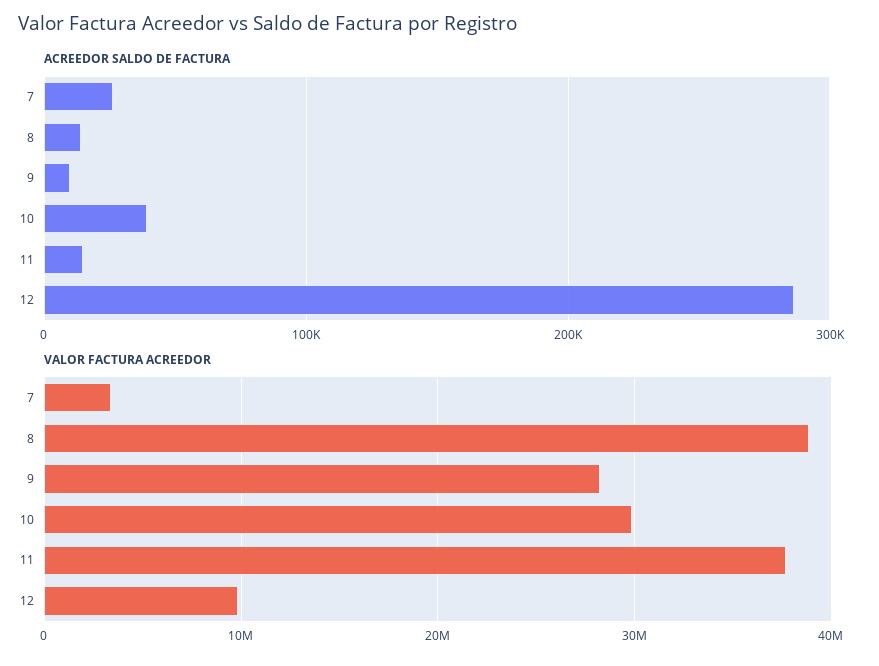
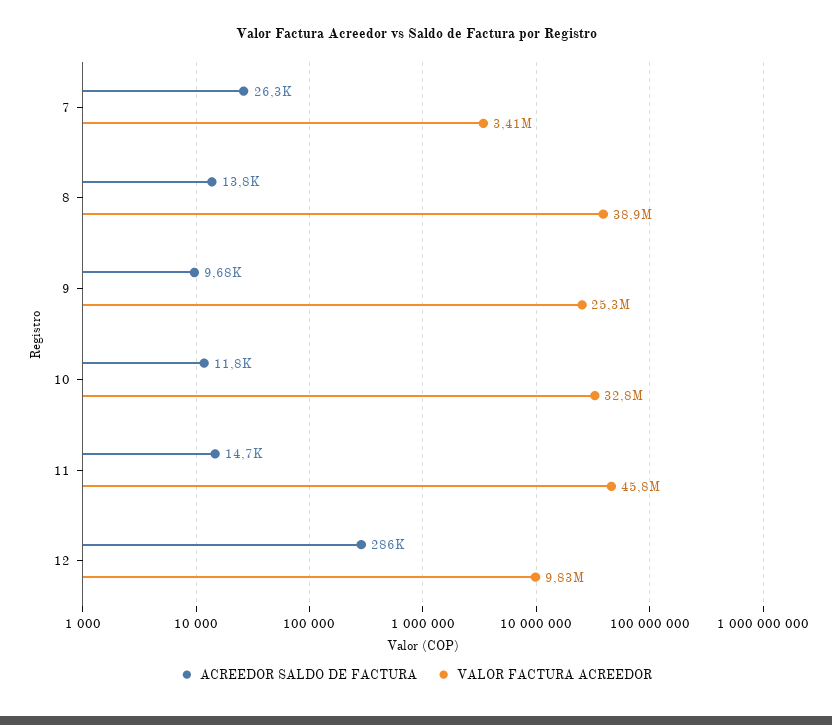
  {
    "ACREEDOR SALDO DE FACTURA": {
      "7": 26300,
      "8": 13800,
      "9": 9680,
-     "10": 40000,
+     "10": 11800,
      "11": 14700,
      "12": 286000
    },
    "VALOR FACTURA ACREEDOR": {
      "7": 3410000,
      "8": 38900000,
-     "9": 28000000,
+     "9": 25300000,
-     "10": 30000000,
+     "10": 32800000,
-     "11": 38000000,
+     "11": 45800000,
      "12": 9830000
    }
  }

